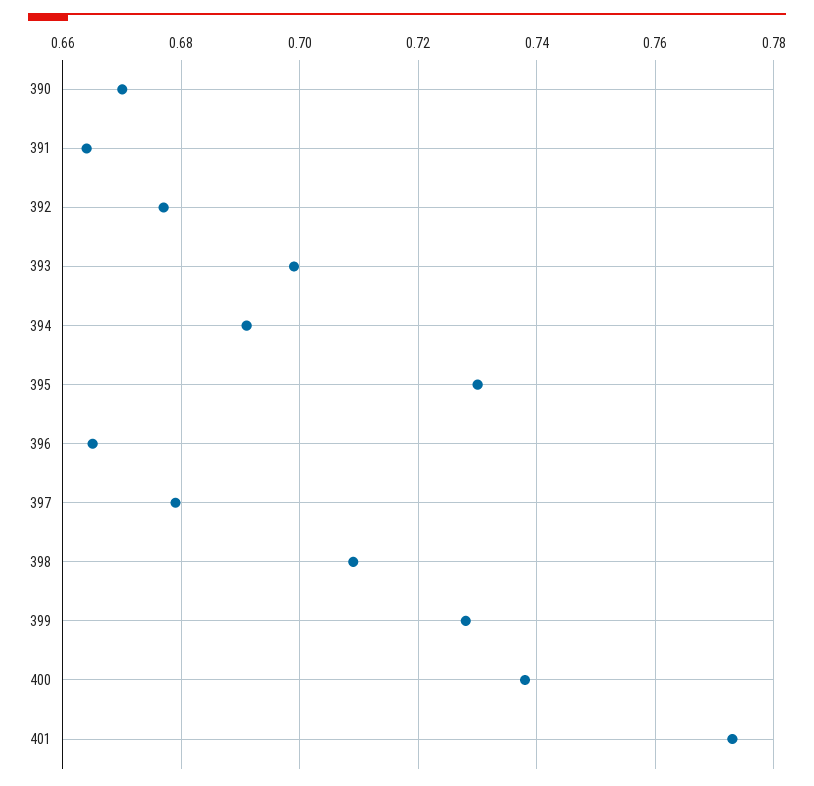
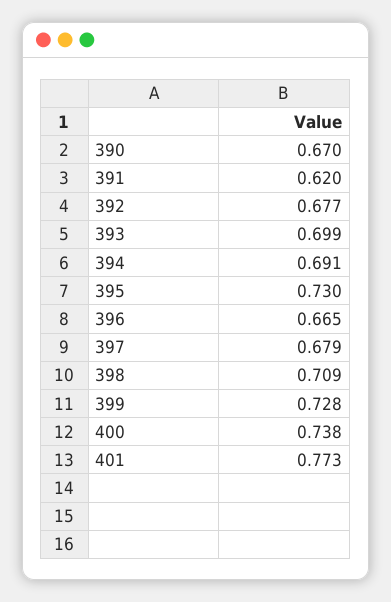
  {
    "390": 0.67,
-   "391": 0.665,
+   "391": 0.62,
    "392": 0.677,
    "393": 0.699,
    "394": 0.691,
    "395": 0.73,
    "396": 0.665,
    "397": 0.679,
    "398": 0.709,
    "399": 0.728,
    "400": 0.738,
    "401": 0.773
  }

